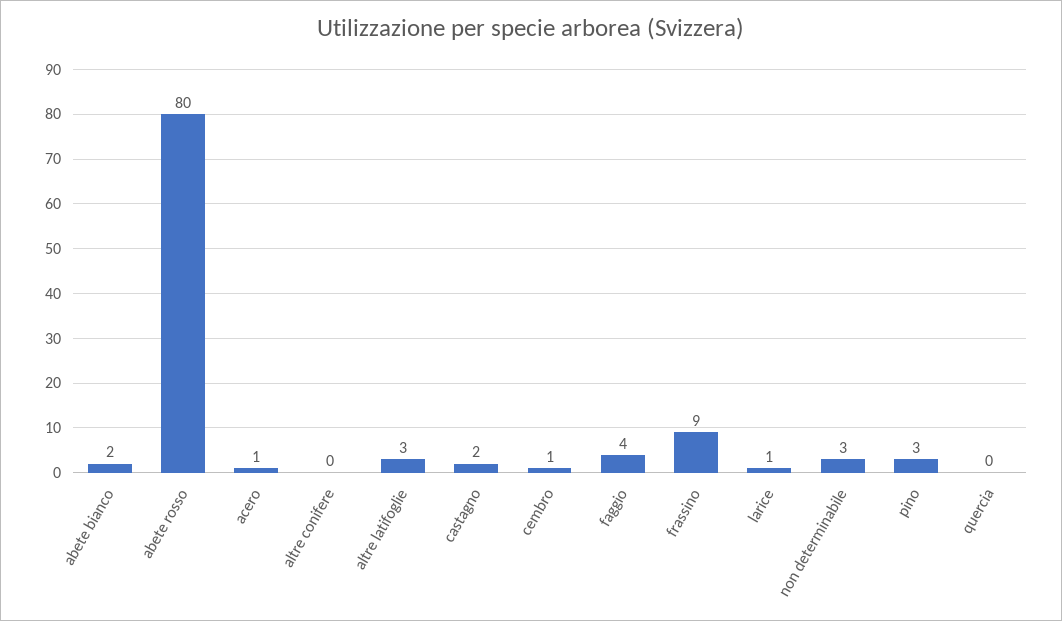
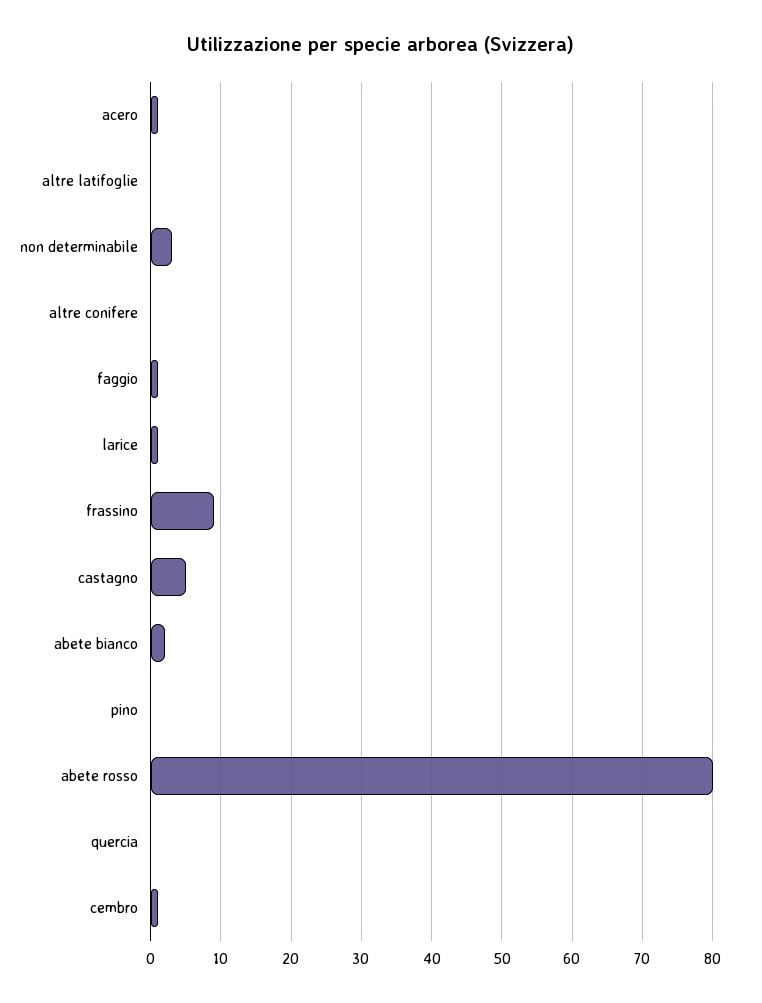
  {
    "abete bianco": 2,
    "abete rosso": 80,
    "acero": 1,
    "altre conifere": 0,
-   "altre latifoglie": 3,
+   "altre latifoglie": 0,
-   "castagno": 2,
+   "castagno": 5,
    "cembro": 1,
-   "faggio": 4,
+   "faggio": 1,
    "frassino": 9,
    "larice": 1,
    "non determinabile": 3,
-   "pino": 3,
+   "pino": 0,
    "quercia": 0
  }

